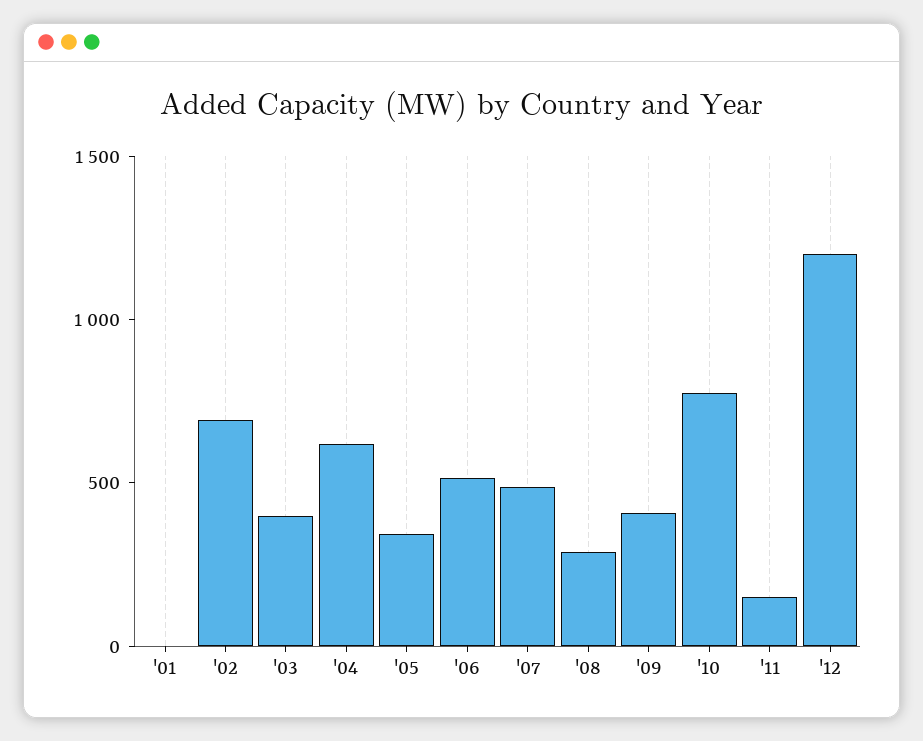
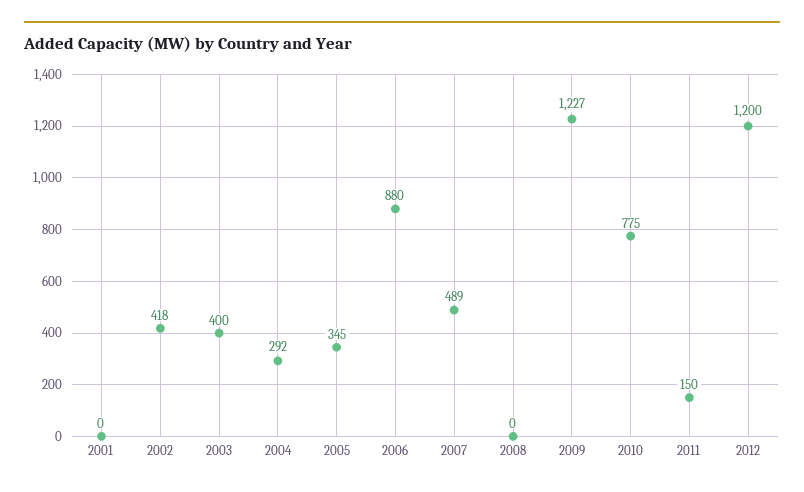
  {
    "'01": 0,
-   "'02": 700,
+   "'02": 418,
    "'03": 400,
-   "'04": 600,
+   "'04": 292,
    "'05": 345,
-   "'06": 500,
+   "'06": 880,
    "'07": 489,
-   "'08": 300,
+   "'08": 0,
-   "'09": 400,
+   "'09": 1227,
    "'10": 775,
    "'11": 150,
    "'12": 1200
  }

